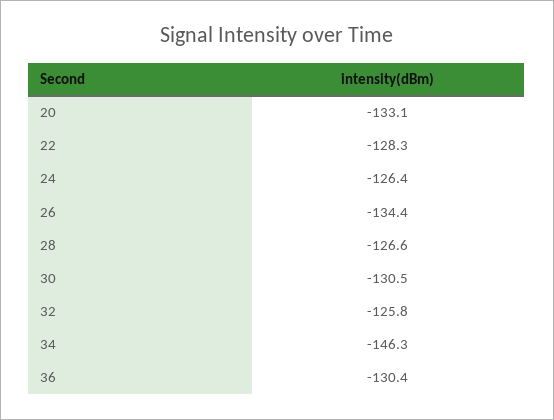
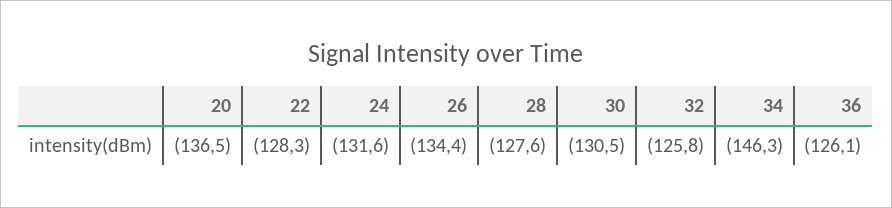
  {
-   "20": -133.1,
+   "20": -136.5,
    "22": -128.3,
-   "24": -126.4,
+   "24": -131.6,
    "26": -134.4,
-   "28": -126.6,
+   "28": -127.6,
    "30": -130.5,
    "32": -125.8,
    "34": -146.3,
-   "36": -130.4
+   "36": -126.1
  }

